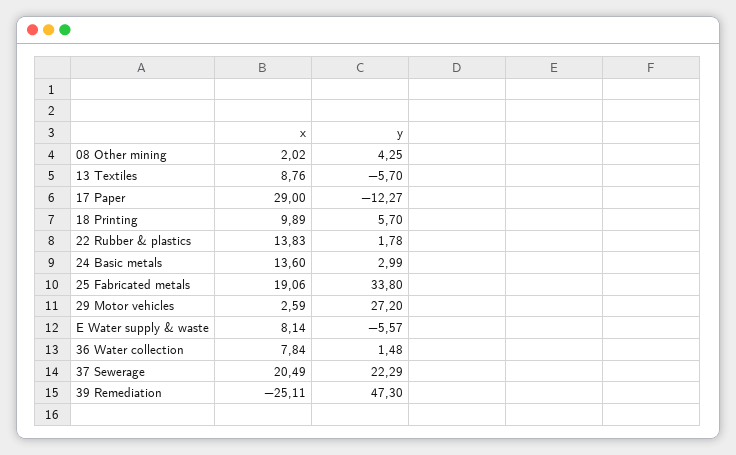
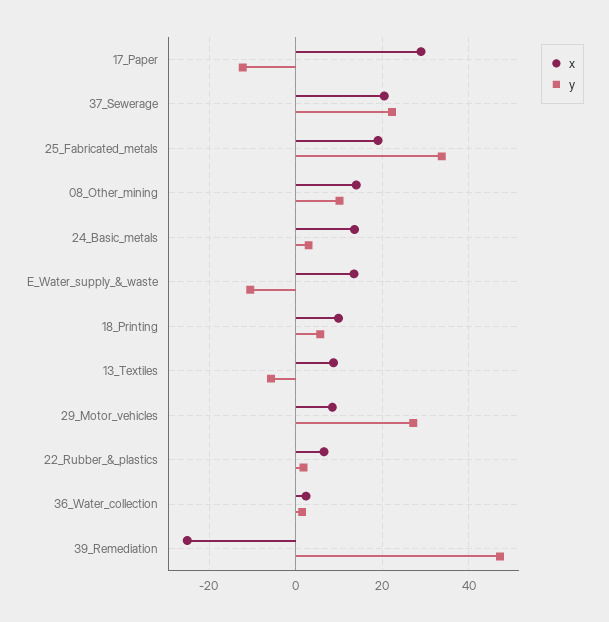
  {
    "x": {
-     "08 Other mining": 2.02,
+     "08 Other mining": 14,
      "13 Textiles": 8.76,
      "17 Paper": 29,
      "18 Printing": 9.89,
-     "22 Rubber & plastics": 13.83,
+     "22 Rubber & plastics": 6,
      "24 Basic metals": 13.6,
      "25 Fabricated metals": 19.06,
-     "29 Motor vehicles": 2.59,
+     "29 Motor vehicles": 8,
-     "E Water supply & waste": 8.14,
+     "E Water supply & waste": 14,
-     "36 Water collection": 7.84,
+     "36 Water collection": 2,
      "37 Sewerage": 20.49,
      "39 Remediation": -25.11
    },
    "y": {
-     "08 Other mining": 4.25,
+     "08 Other mining": 10,
      "13 Textiles": -5.7,
      "17 Paper": -12.27,
      "18 Printing": 5.7,
      "22 Rubber & plastics": 1.78,
      "24 Basic metals": 2.99,
      "25 Fabricated metals": 33.8,
      "29 Motor vehicles": 27.2,
-     "E Water supply & waste": -5.57,
+     "E Water supply & waste": -10,
      "36 Water collection": 1.48,
      "37 Sewerage": 22.29,
      "39 Remediation": 47.3
    }
  }

